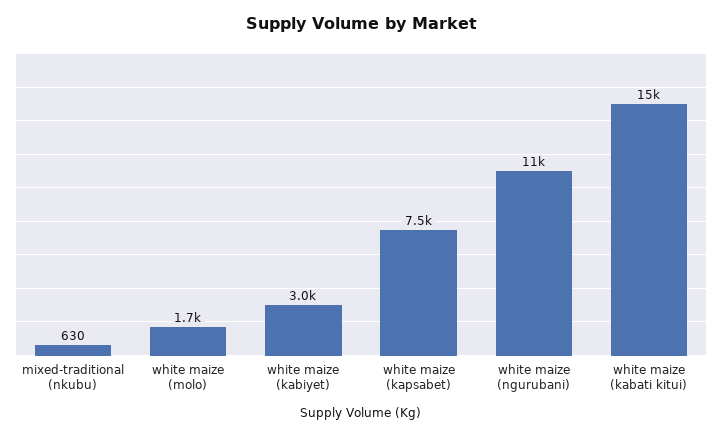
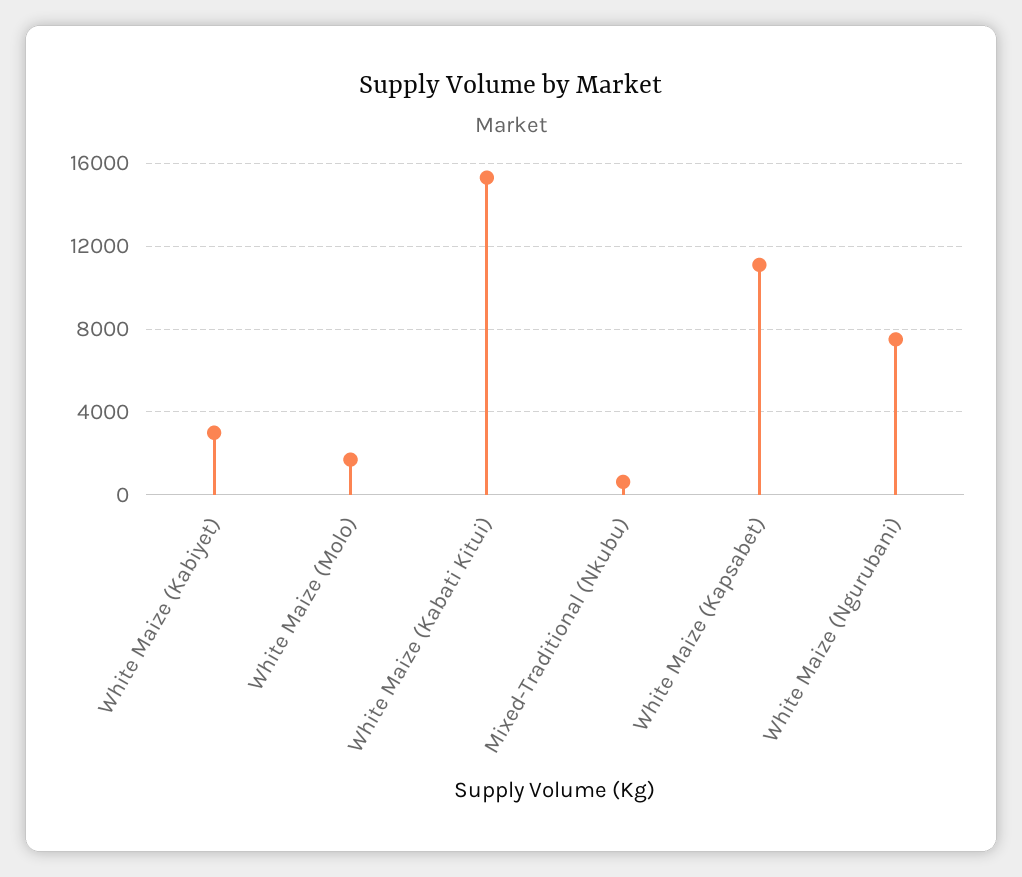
  {
    "mixed-traditional (nkubu)": 630,
    "white maize (molo)": 1700,
    "white maize (kabiyet)": 3000,
-   "white maize (kapsabet)": 7500,
+   "white maize (kapsabet)": 11000,
-   "white maize (ngurubani)": 11000,
+   "white maize (ngurubani)": 7500,
    "white maize (kabati kitui)": 15000
  }

